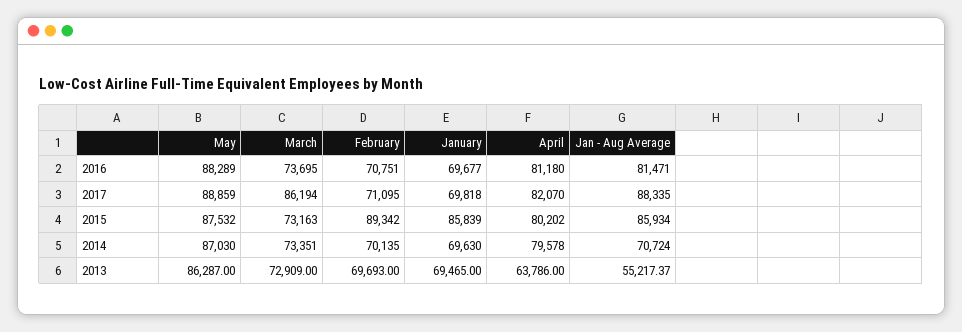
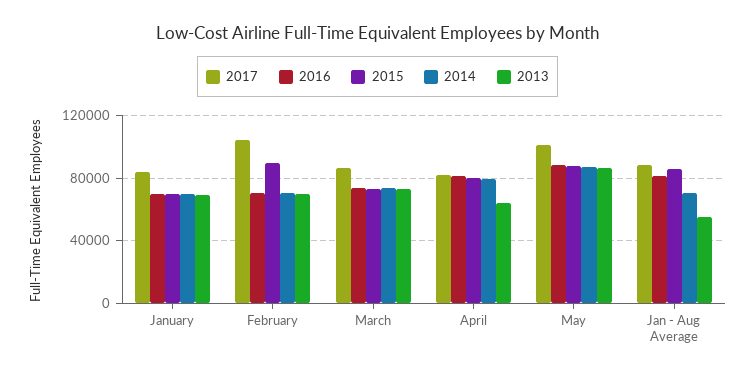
  {
    "2016": {
      "May": 88289,
      "March": 73695,
      "February": 70751,
      "January": 69677,
      "April": 81180,
      "Jan - Aug Average": 81471
    },
    "2017": {
-     "May": 88859,
+     "May": 100000,
      "March": 86194,
-     "February": 71095,
+     "February": 105000,
-     "January": 69818,
+     "January": 85000,
      "April": 82070,
      "Jan - Aug Average": 88335
    },
    "2015": {
      "May": 87532,
      "March": 73163,
      "February": 89342,
-     "January": 85839,
+     "January": 70000,
      "April": 80202,
      "Jan - Aug Average": 85934
    },
    "2014": {
      "May": 87030,
      "March": 73351,
      "February": 70135,
      "January": 69630,
      "April": 79578,
      "Jan - Aug Average": 70724
    },
    "2013": {
      "May": 86287,
      "March": 72909,
      "February": 69693,
      "January": 69465,
      "April": 63786,
      "Jan - Aug Average": 55217.37
    }
  }

